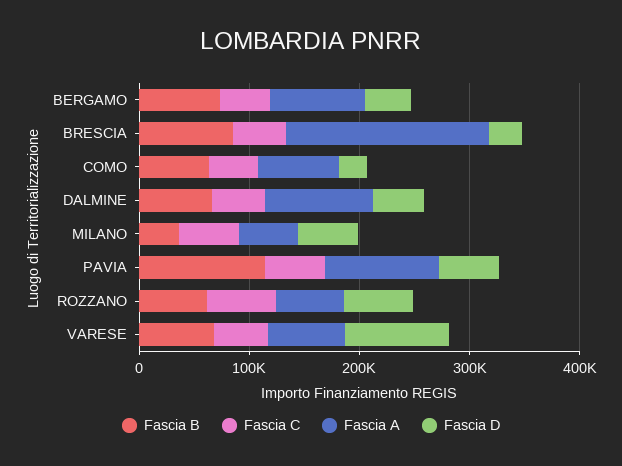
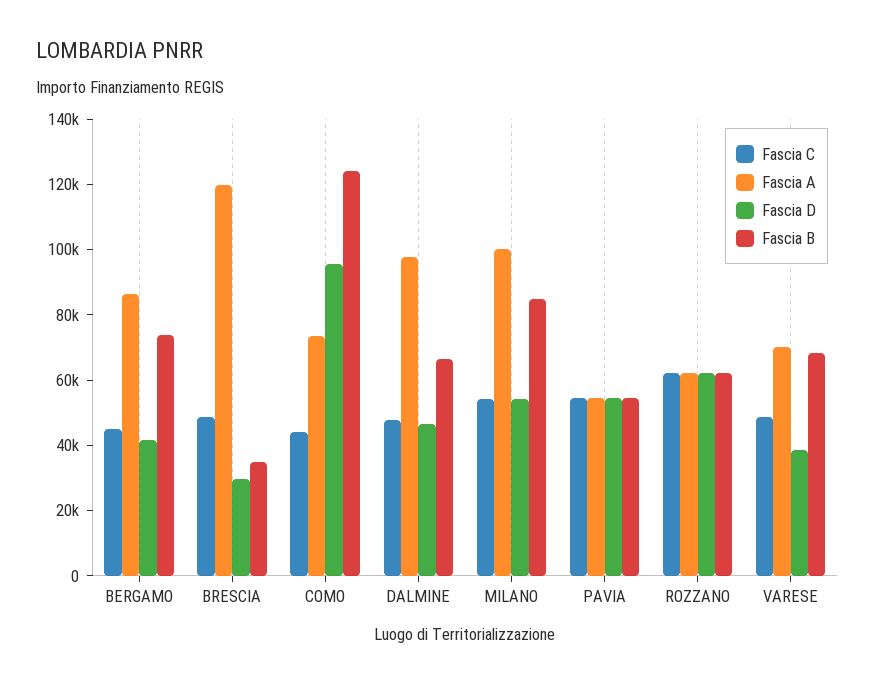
  {
    "Fascia B": {
      "BERGAMO": 75000,
-     "BRESCIA": 80000,
+     "BRESCIA": 35000,
-     "COMO": 60000,
+     "COMO": 125000,
      "DALMINE": 65000,
-     "MILANO": 40000,
+     "MILANO": 85000,
-     "PAVIA": 120000,
+     "PAVIA": 55000,
      "ROZZANO": 60000,
      "VARESE": 70000
    },
    "Fascia C": {
      "BERGAMO": 45000,
      "BRESCIA": 50000,
      "COMO": 45000,
      "DALMINE": 50000,
      "MILANO": 55000,
      "PAVIA": 55000,
      "ROZZANO": 60000,
      "VARESE": 50000
    },
    "Fascia A": {
      "BERGAMO": 85000,
-     "BRESCIA": 180000,
+     "BRESCIA": 120000,
      "COMO": 75000,
      "DALMINE": 100000,
-     "MILANO": 60000,
+     "MILANO": 100000,
-     "PAVIA": 100000,
+     "PAVIA": 55000,
      "ROZZANO": 60000,
      "VARESE": 70000
    },
    "Fascia D": {
      "BERGAMO": 40000,
      "BRESCIA": 30000,
-     "COMO": 20000,
+     "COMO": 95000,
      "DALMINE": 45000,
      "MILANO": 55000,
      "PAVIA": 55000,
      "ROZZANO": 60000,
-     "VARESE": 100000
+     "VARESE": 40000
    }
  }

